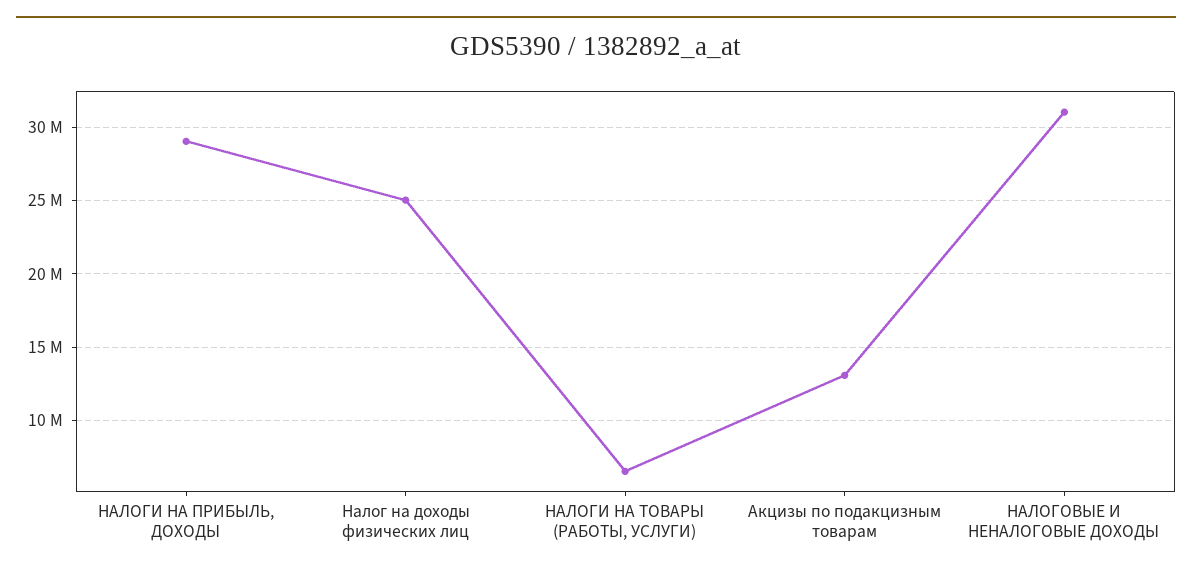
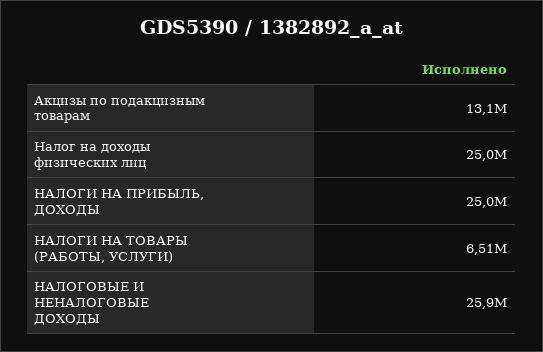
  {
-   "НАЛОГИ НА ПРИБЫЛЬ, ДОХОДЫ": 29000000,
+   "НАЛОГИ НА ПРИБЫЛЬ, ДОХОДЫ": 25000000,
    "Налог на доходы физических лиц": 25000000,
    "НАЛОГИ НА ТОВАРЫ (РАБОТЫ, УСЛУГИ)": 6510000,
    "Акцизы по подакцизным товарам": 13100000,
-   "НАЛОГОВЫЕ И НЕНАЛОГОВЫЕ ДОХОДЫ": 31000000
+   "НАЛОГОВЫЕ И НЕНАЛОГОВЫЕ ДОХОДЫ": 25900000
  }

